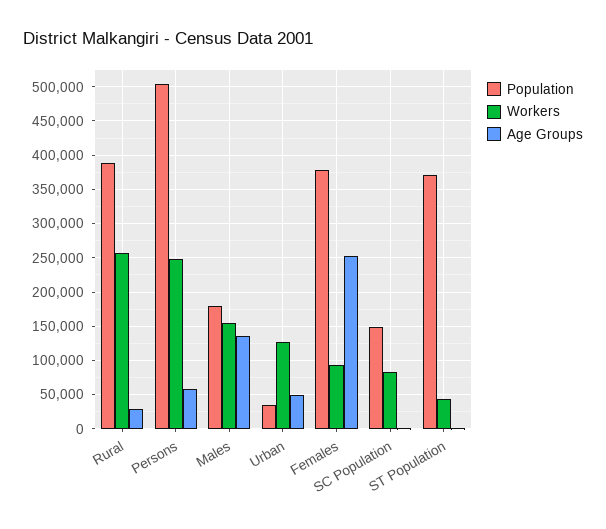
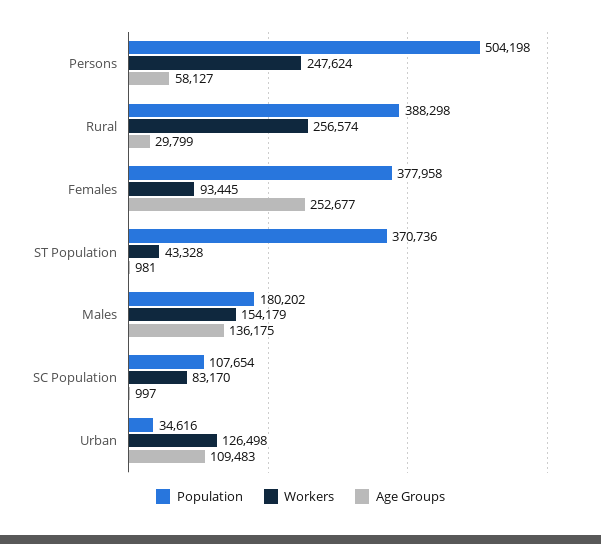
  {
    "Population": {
      "Rural": 388298,
      "Persons": 504198,
      "Males": 180202,
      "Urban": 34616,
      "Females": 377958,
-     "SC Population": 150000,
+     "SC Population": 107654,
      "ST Population": 370736
    },
    "Workers": {
      "Rural": 256574,
      "Persons": 247624,
      "Males": 154179,
      "Urban": 126498,
      "Females": 93445,
      "SC Population": 83170,
      "ST Population": 43328
    },
    "Age Groups": {
      "Rural": 29799,
      "Persons": 58127,
      "Males": 136175,
-     "Urban": 50000,
+     "Urban": 109483,
      "Females": 252677,
      "SC Population": 997,
      "ST Population": 981
    }
  }

